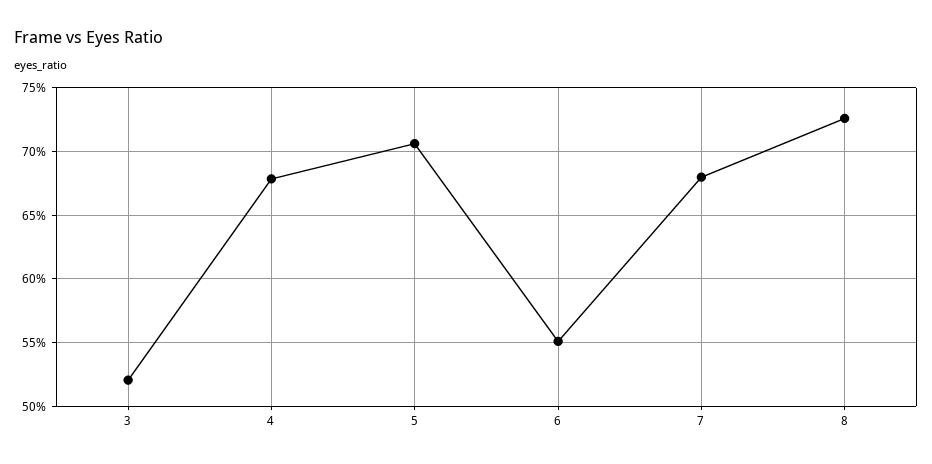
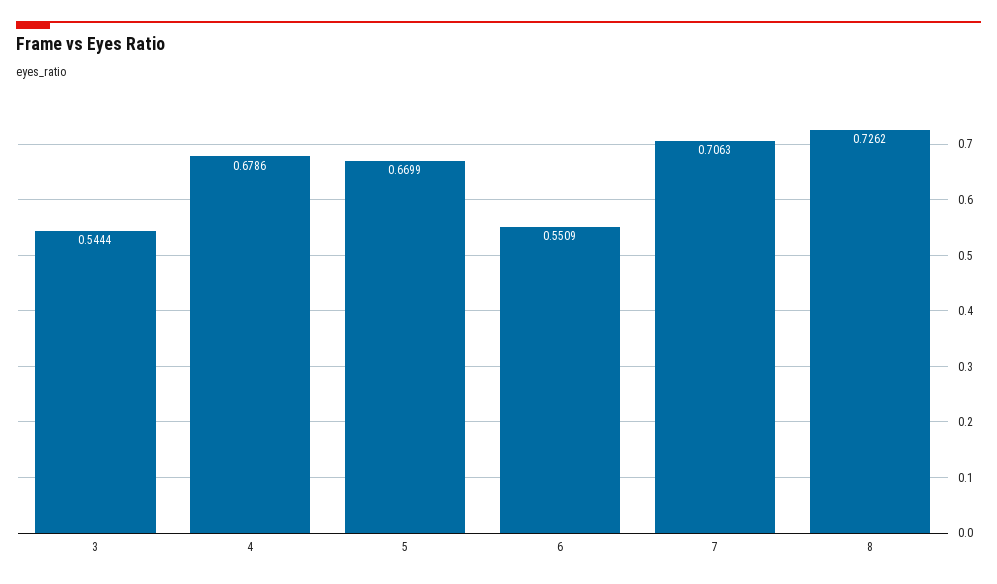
  {
-   "3": 0.52,
+   "3": 0.5444,
    "4": 0.6786,
-   "5": 0.705,
+   "5": 0.6699,
    "6": 0.5509,
-   "7": 0.68,
+   "7": 0.7063,
    "8": 0.7262
  }

